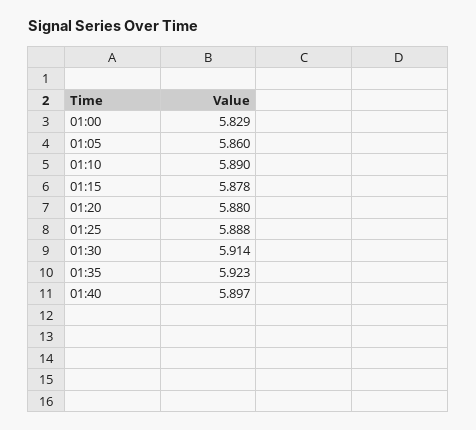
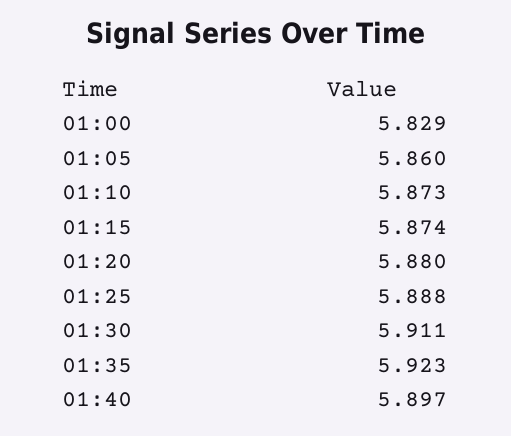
  {
    "01:00": 5.829,
    "01:05": 5.86,
-   "01:10": 5.89,
+   "01:10": 5.873,
-   "01:15": 5.878,
+   "01:15": 5.874,
    "01:20": 5.88,
    "01:25": 5.888,
-   "01:30": 5.914,
+   "01:30": 5.911,
    "01:35": 5.923,
    "01:40": 5.897
  }

